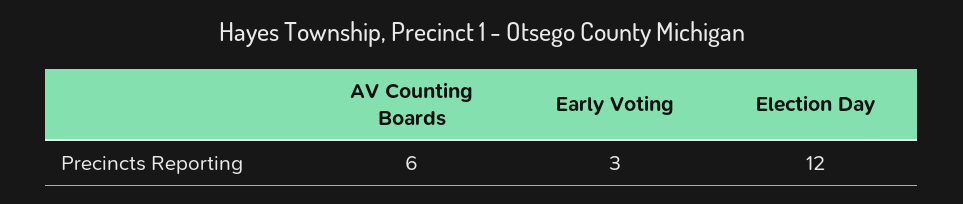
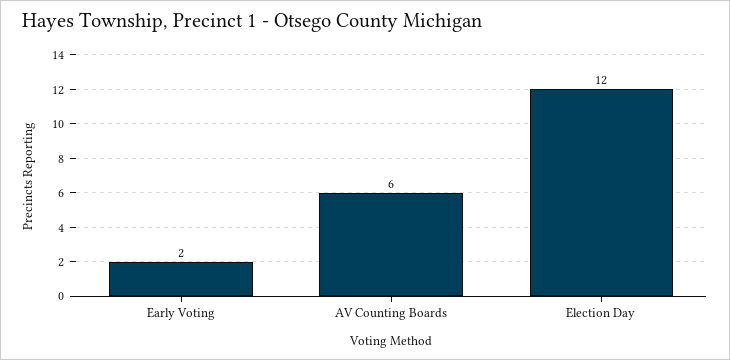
  {
    "AV Counting Boards": 6,
-   "Early Voting": 3,
+   "Early Voting": 2,
    "Election Day": 12
  }

